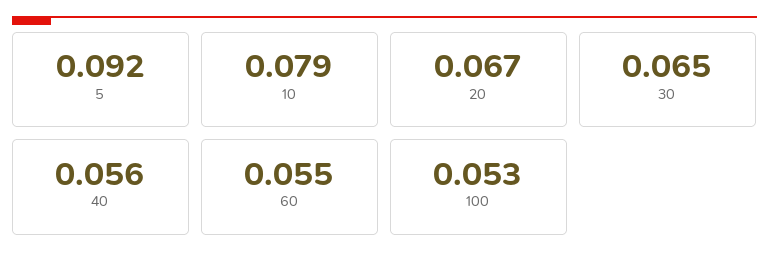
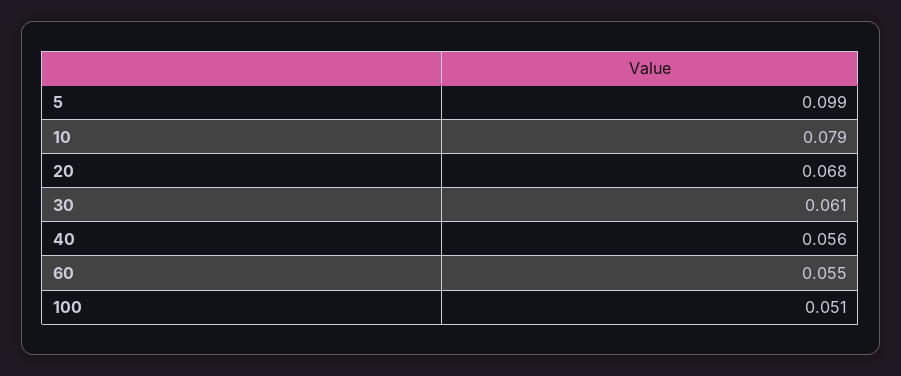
  {
-   "5": 0.092,
+   "5": 0.099,
    "10": 0.079,
-   "20": 0.067,
+   "20": 0.068,
-   "30": 0.065,
+   "30": 0.061,
    "40": 0.056,
    "60": 0.055,
-   "100": 0.053
+   "100": 0.051
  }

